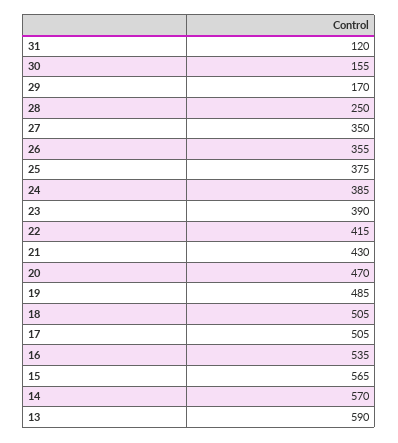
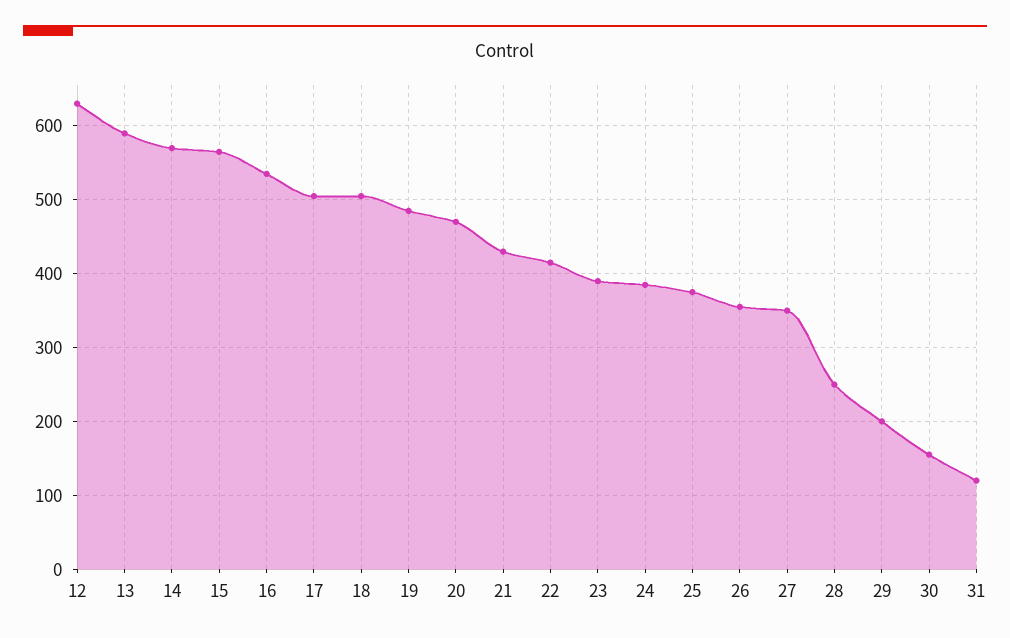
  {
    "31": 120,
    "30": 155,
-   "29": 170,
+   "29": 200,
    "28": 250,
    "27": 350,
    "26": 355,
    "25": 375,
    "24": 385,
    "23": 390,
    "22": 415,
    "21": 430,
    "20": 470,
    "19": 485,
    "18": 505,
    "17": 505,
    "16": 535,
    "15": 565,
    "14": 570,
-   "13": 590
+   "13": 590,
+   "12": 630
  }

